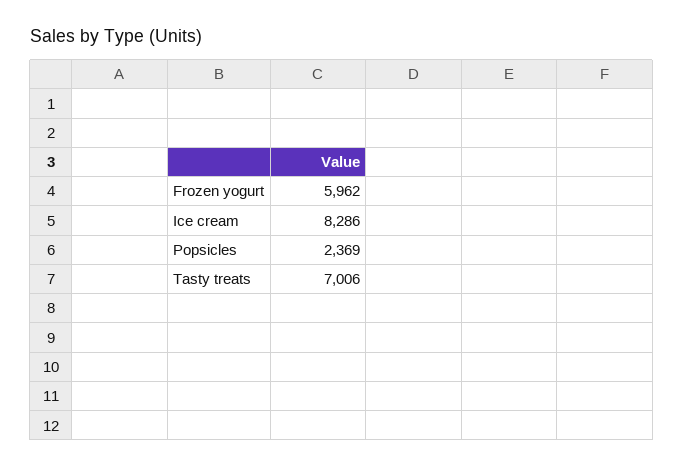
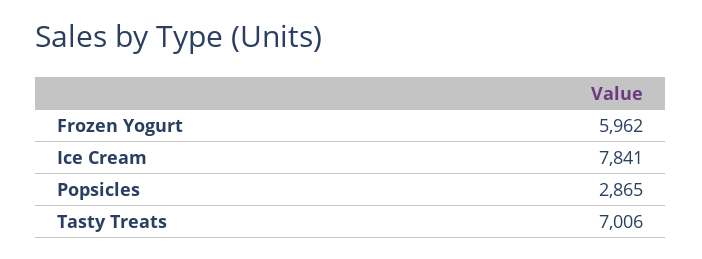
  {
    "Frozen yogurt": 5962,
-   "Ice cream": 8286,
+   "Ice cream": 7841,
-   "Popsicles": 2369,
+   "Popsicles": 2865,
    "Tasty treats": 7006
  }

